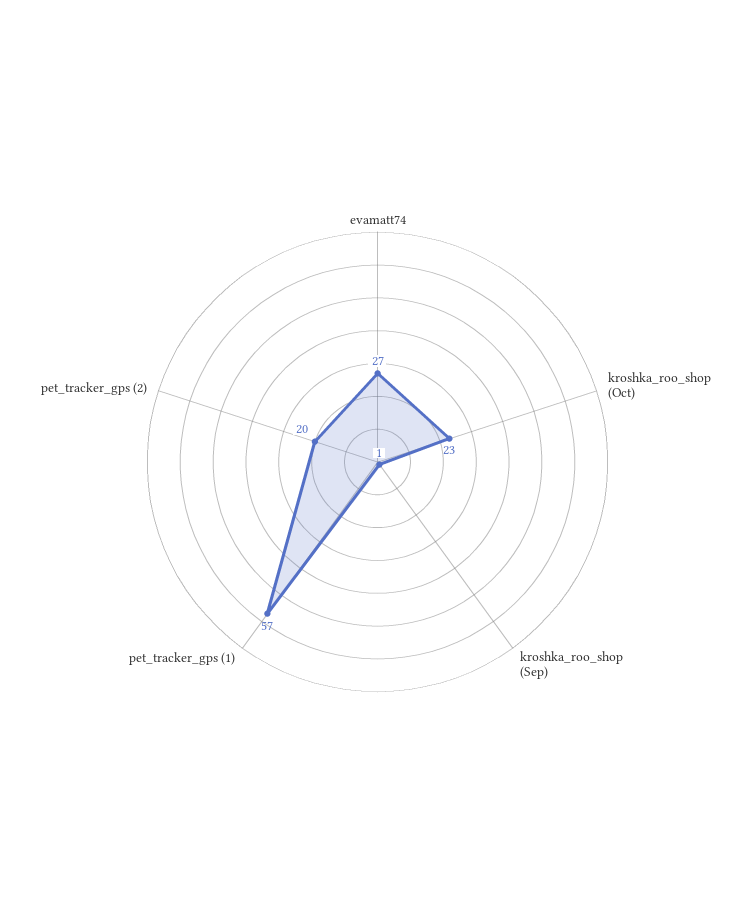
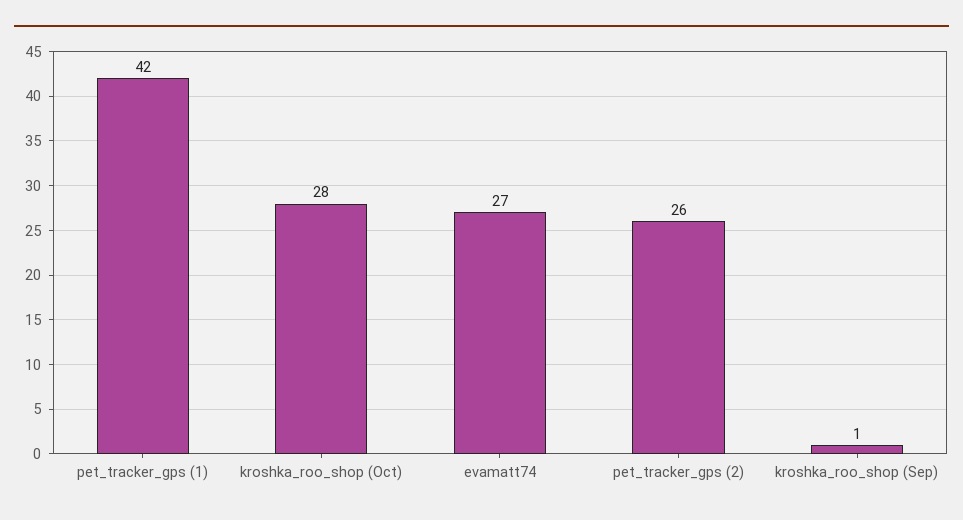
  {
    "evamatt74": 27,
-   "kroshka_roo_shop (Oct)": 23,
+   "kroshka_roo_shop (Oct)": 28,
    "kroshka_roo_shop (Sep)": 1,
-   "pet_tracker_gps (1)": 57,
+   "pet_tracker_gps (1)": 42,
-   "pet_tracker_gps (2)": 20
+   "pet_tracker_gps (2)": 26
  }

